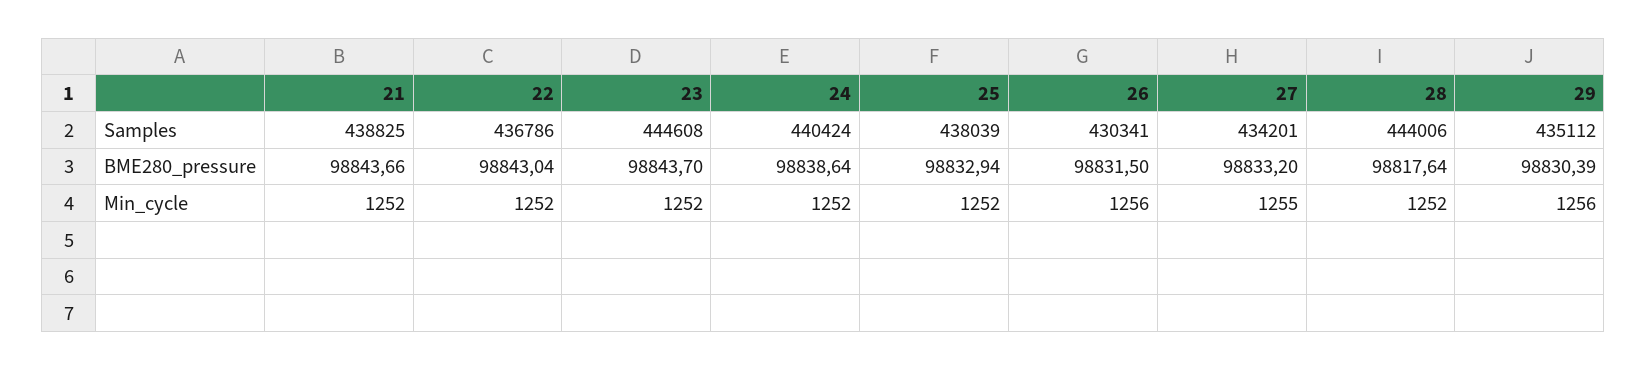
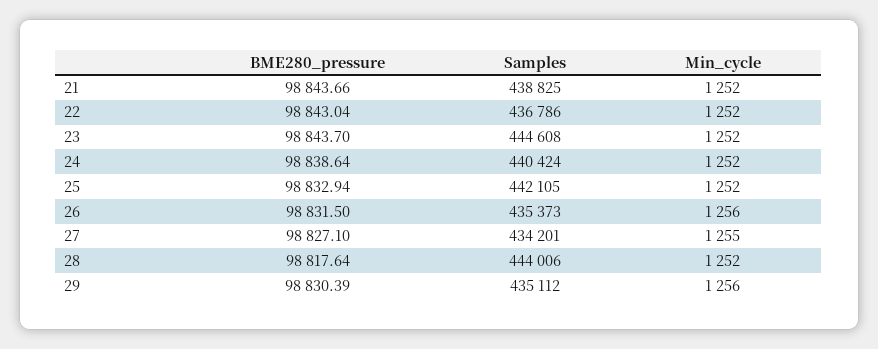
  {
    "21": {
      "Samples": 438825,
      "BME280_pressure": 98843.66,
      "Min_cycle": 1252
    },
    "22": {
      "Samples": 436786,
      "BME280_pressure": 98843.04,
      "Min_cycle": 1252
    },
    "23": {
      "Samples": 444608,
      "BME280_pressure": 98843.7,
      "Min_cycle": 1252
    },
    "24": {
      "Samples": 440424,
      "BME280_pressure": 98838.64,
      "Min_cycle": 1252
    },
    "25": {
-     "Samples": 438039,
+     "Samples": 442105,
      "BME280_pressure": 98832.94,
      "Min_cycle": 1252
    },
    "26": {
-     "Samples": 430341,
+     "Samples": 435373,
      "BME280_pressure": 98831.5,
      "Min_cycle": 1256
    },
    "27": {
      "Samples": 434201,
-     "BME280_pressure": 98833.2,
+     "BME280_pressure": 98827.1,
      "Min_cycle": 1255
    },
    "28": {
      "Samples": 444006,
      "BME280_pressure": 98817.64,
      "Min_cycle": 1252
    },
    "29": {
      "Samples": 435112,
      "BME280_pressure": 98830.39,
      "Min_cycle": 1256
    }
  }

